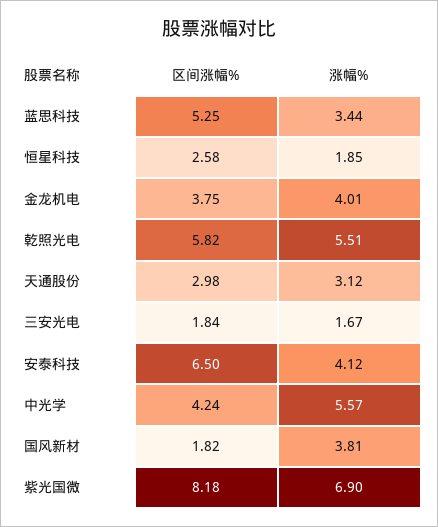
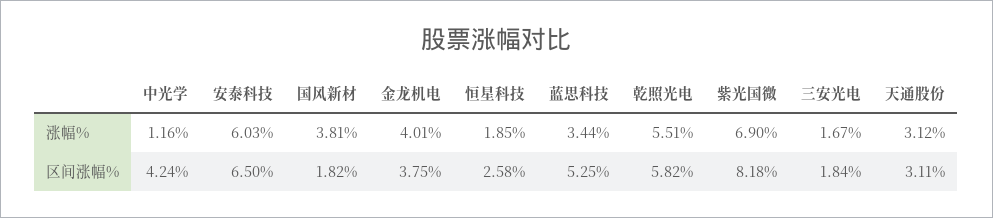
  {
    "区间涨幅%": {
      "蓝思科技": 5.25,
      "恒星科技": 2.58,
      "金龙机电": 3.75,
      "乾照光电": 5.82,
-     "天通股份": 2.98,
+     "天通股份": 3.11,
      "三安光电": 1.84,
      "安泰科技": 6.5,
      "中光学": 4.24,
      "国风新材": 1.82,
      "紫光国微": 8.18
    },
    "涨幅%": {
      "蓝思科技": 3.44,
      "恒星科技": 1.85,
      "金龙机电": 4.01,
      "乾照光电": 5.51,
      "天通股份": 3.12,
      "三安光电": 1.67,
-     "安泰科技": 4.12,
+     "安泰科技": 6.03,
-     "中光学": 5.57,
+     "中光学": 1.16,
      "国风新材": 3.81,
      "紫光国微": 6.9
    }
  }

